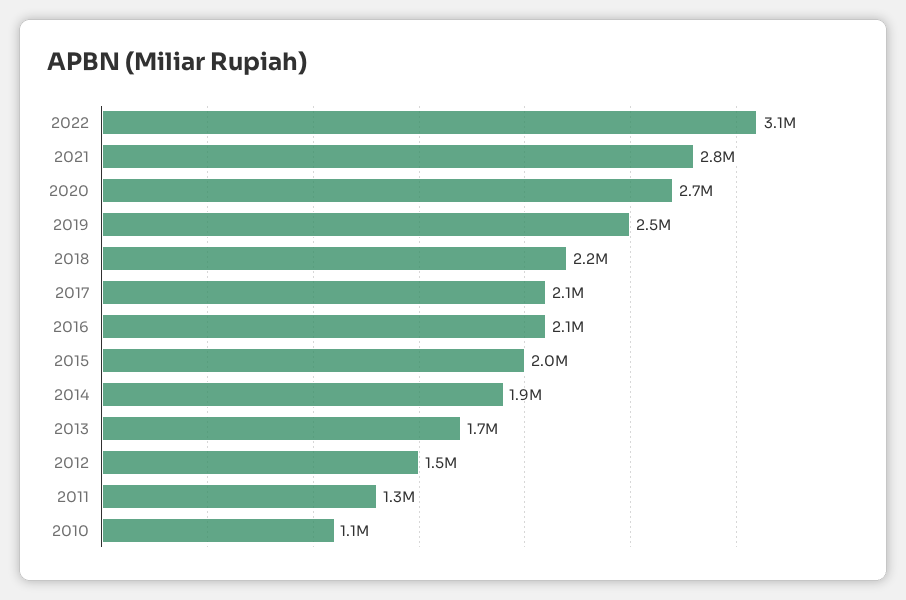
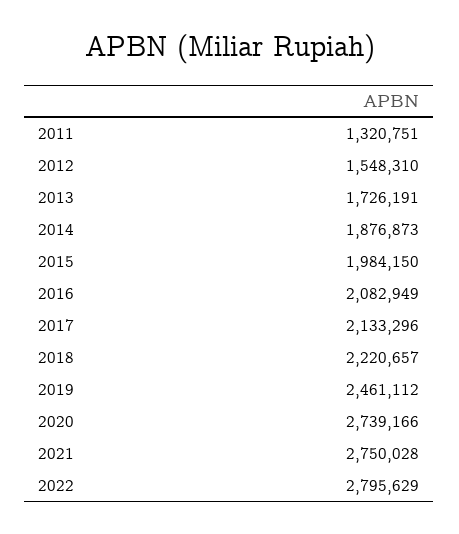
  {
-   "2022": 3100000,
+   "2022": 2795629,
    "2021": 2750028,
    "2020": 2739166,
    "2019": 2461112,
    "2018": 2220657,
    "2017": 2133296,
    "2016": 2082949,
    "2015": 1984150,
    "2014": 1876873,
    "2013": 1726191,
    "2012": 1548310,
-   "2011": 1320751,
+   "2011": 1320751
-   "2010": 1100000
  }

